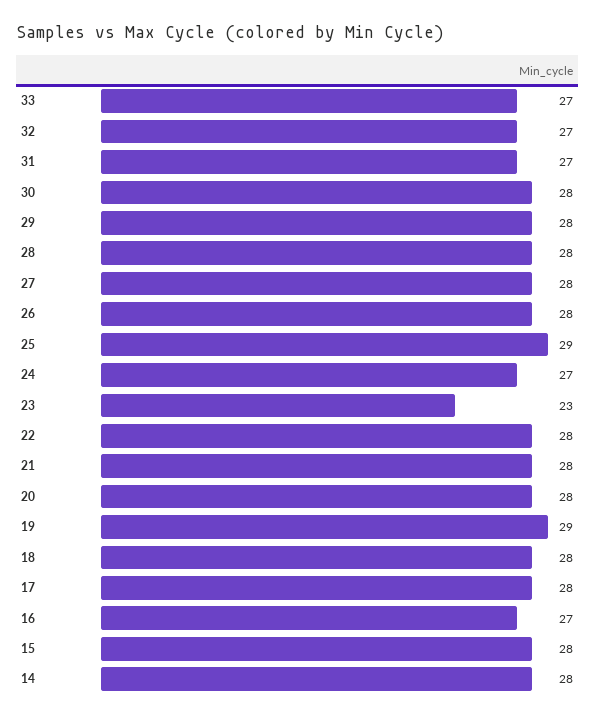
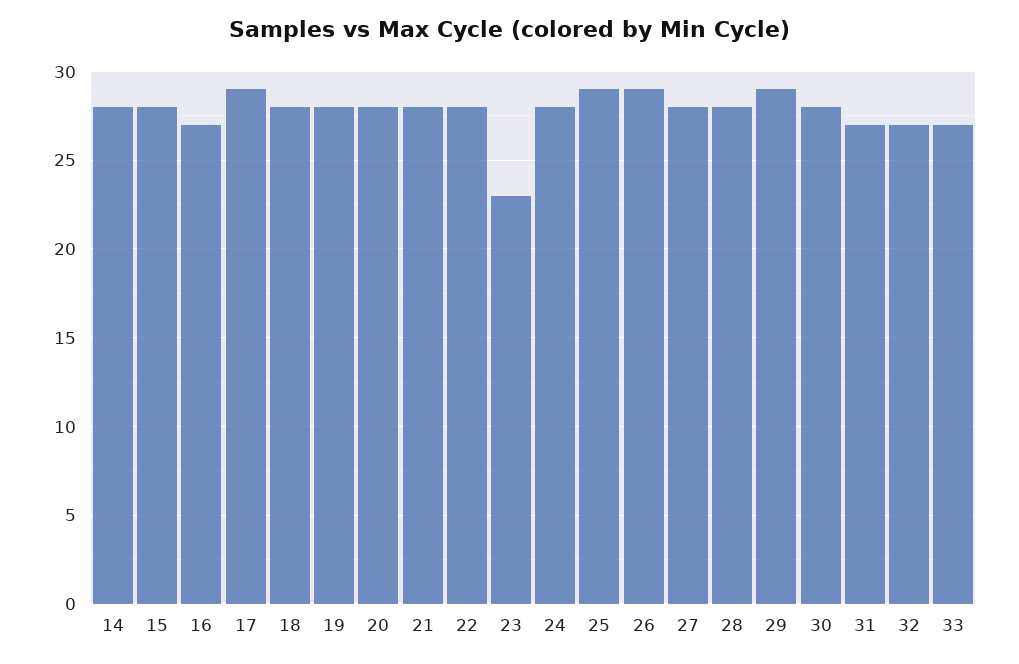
  {
    "33": 27,
    "32": 27,
    "31": 27,
    "30": 28,
-   "29": 28,
+   "29": 29,
    "28": 28,
    "27": 28,
-   "26": 28,
+   "26": 29,
    "25": 29,
-   "24": 27,
+   "24": 28,
    "23": 23,
    "22": 28,
    "21": 28,
    "20": 28,
-   "19": 29,
+   "19": 28,
    "18": 28,
-   "17": 28,
+   "17": 29,
    "16": 27,
    "15": 28,
    "14": 28
  }

